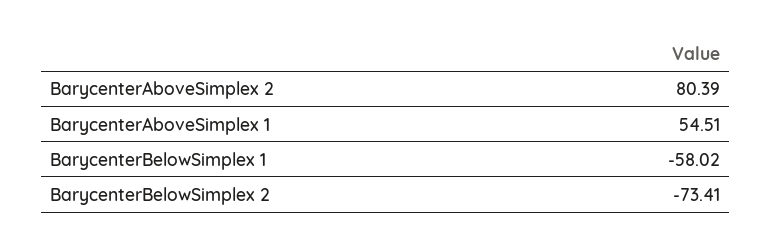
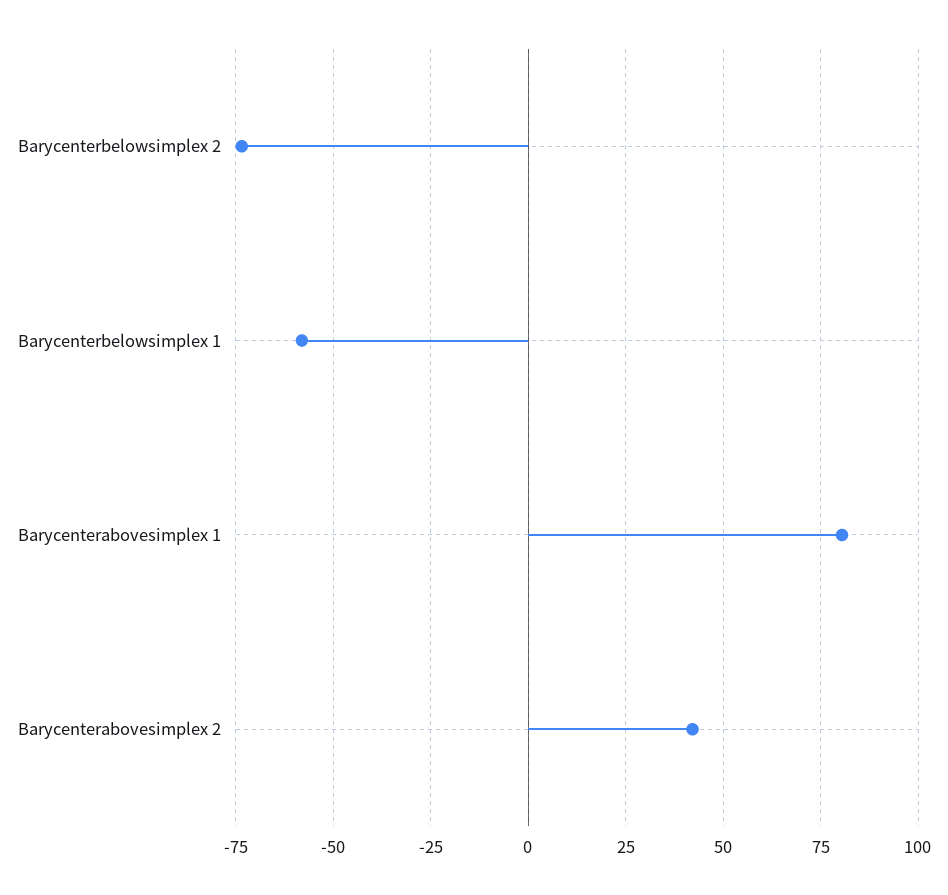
  {
-   "BarycenterAboveSimplex 2": 80.39,
+   "BarycenterAboveSimplex 2": 42.5,
-   "BarycenterAboveSimplex 1": 54.51,
+   "BarycenterAboveSimplex 1": 80,
    "BarycenterBelowSimplex 1": -58.02,
    "BarycenterBelowSimplex 2": -73.41
  }

